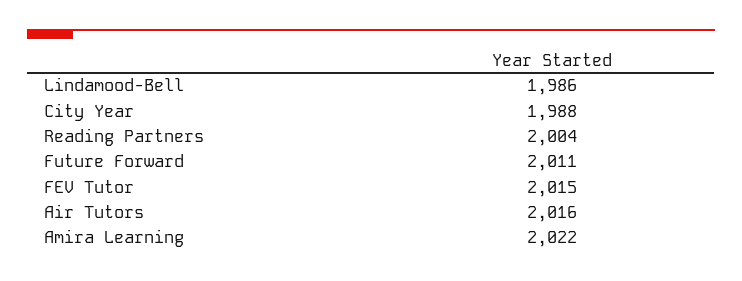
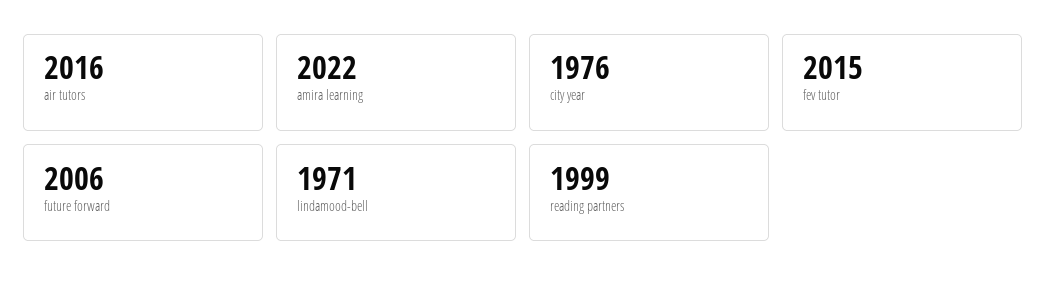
  {
-   "Lindamood-Bell": 1986,
+   "Lindamood-Bell": 1971,
-   "City Year": 1988,
+   "City Year": 1976,
-   "Reading Partners": 2004,
+   "Reading Partners": 1999,
-   "Future Forward": 2011,
+   "Future Forward": 2006,
    "FEV Tutor": 2015,
    "Air Tutors": 2016,
    "Amira Learning": 2022
  }

